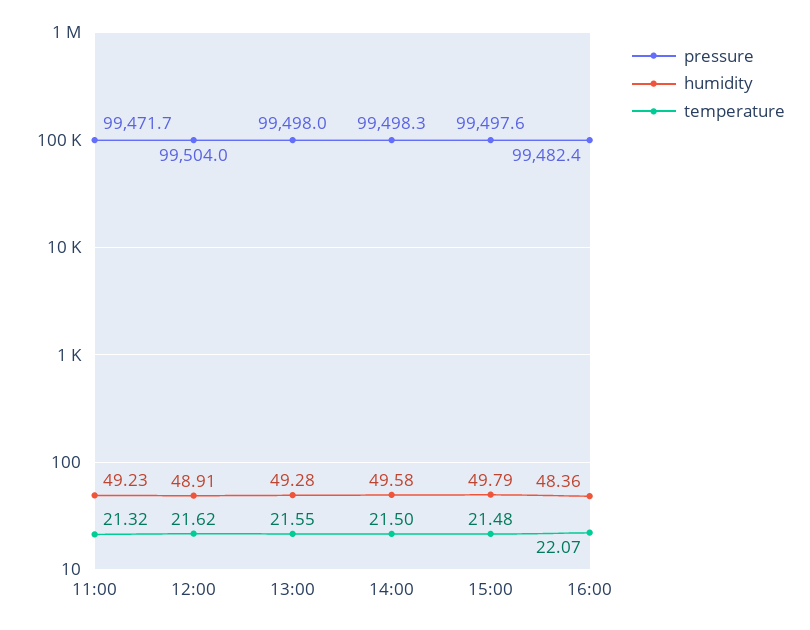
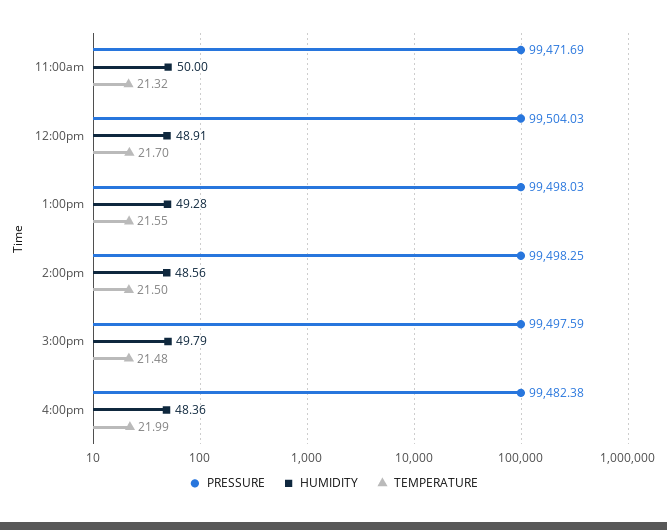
  {
    "pressure": {
      "11:00": 99471.69,
      "12:00": 99504.03,
      "13:00": 99498.03,
      "14:00": 99498.25,
      "15:00": 99497.59,
      "16:00": 99482.38
    },
    "humidity": {
-     "11:00": 49.23,
+     "11:00": 50,
      "12:00": 48.91,
      "13:00": 49.28,
-     "14:00": 49.58,
+     "14:00": 48.56,
      "15:00": 49.79,
      "16:00": 48.36
    },
    "temperature": {
      "11:00": 21.32,
-     "12:00": 21.62,
+     "12:00": 21.7,
      "13:00": 21.55,
      "14:00": 21.5,
      "15:00": 21.48,
-     "16:00": 22.07
+     "16:00": 21.99
    }
  }

